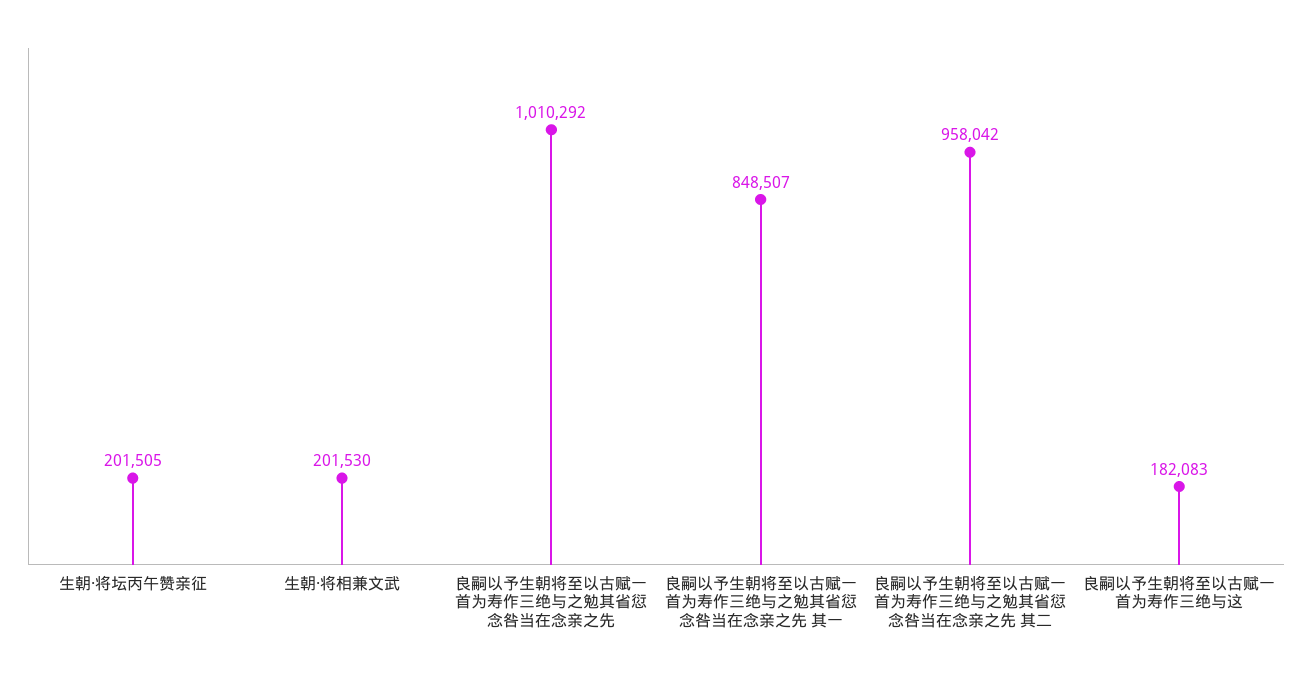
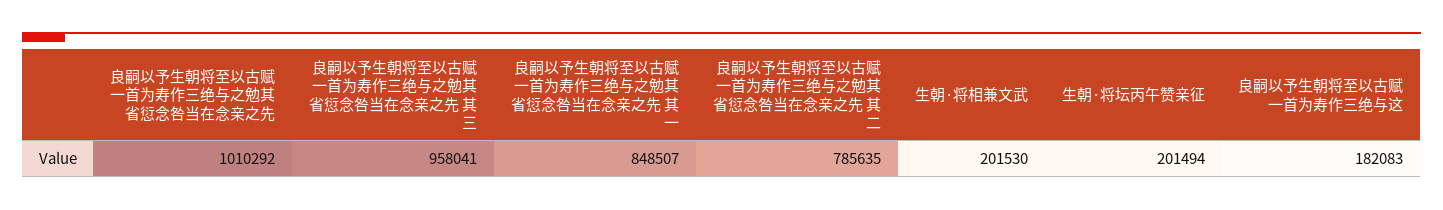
  {
-   "生朝·将坛丙午赞亲征": 201505,
+   "生朝·将坛丙午赞亲征": 201494,
    "生朝·将相兼文武": 201530,
    "良嗣以予生朝将至以古赋一首为寿作三绝与之勉其省愆念咎当在念亲之先": 1010292,
    "良嗣以予生朝将至以古赋一首为寿作三绝与之勉其省愆念咎当在念亲之先 其一": 848507,
-   "良嗣以予生朝将至以古赋一首为寿作三绝与之勉其省愆念咎当在念亲之先 其二": 958042,
+   "良嗣以予生朝将至以古赋一首为寿作三绝与之勉其省愆念咎当在念亲之先 其二": 785635,
-   "良嗣以予生朝将至以古赋一首为寿作三绝与这": 182083
+   "良嗣以予生朝将至以古赋一首为寿作三绝与这": 182083,
+   "良嗣以予生朝将至以古赋一首为寿作三绝与之勉其省愆念咎当在念亲之先 其三": 958041
  }

